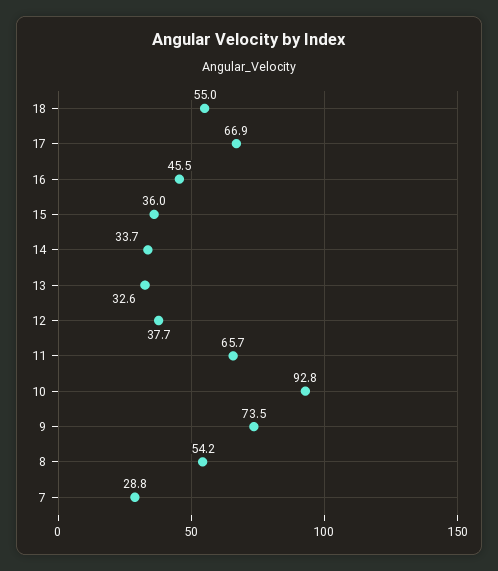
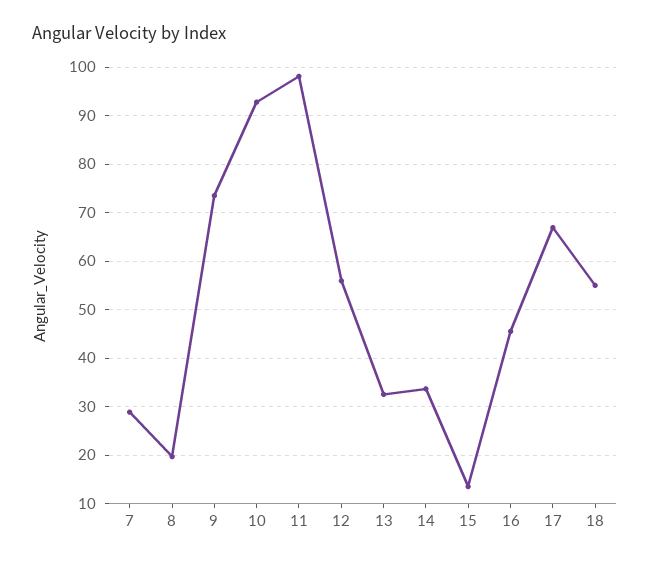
  {
    "18": 55,
    "17": 66.9,
    "16": 45.5,
-   "15": 36,
+   "15": 14,
    "14": 33.7,
    "13": 32.6,
-   "12": 37.7,
+   "12": 56,
-   "11": 65.7,
+   "11": 98,
    "10": 92.8,
    "9": 73.5,
-   "8": 54.2,
+   "8": 20,
    "7": 28.8
  }

